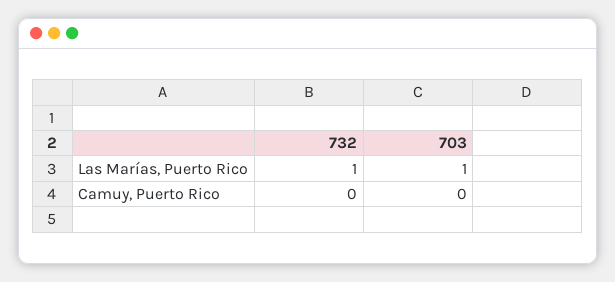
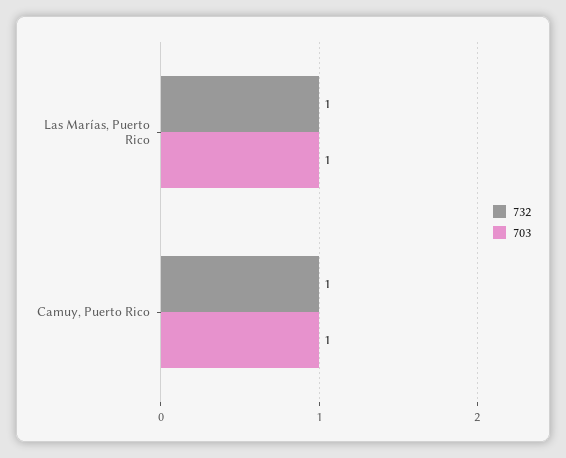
  {
    "732": {
      "Las Marías, Puerto Rico": 1,
-     "Camuy, Puerto Rico": 0
+     "Camuy, Puerto Rico": 1
    },
    "703": {
      "Las Marías, Puerto Rico": 1,
-     "Camuy, Puerto Rico": 0
+     "Camuy, Puerto Rico": 1
    }
  }

